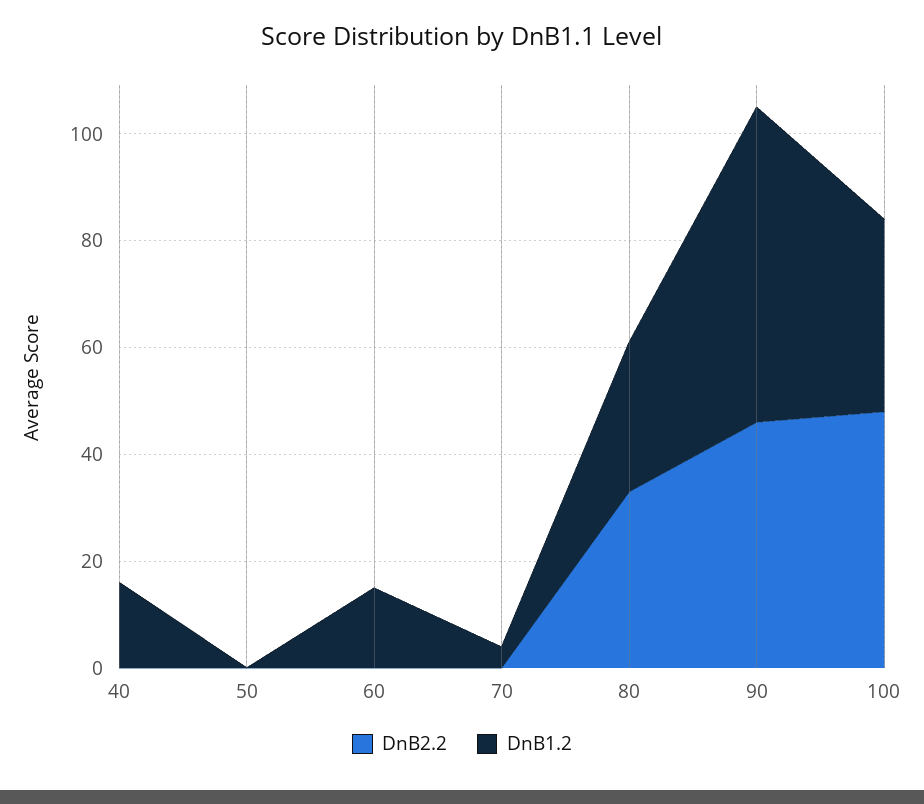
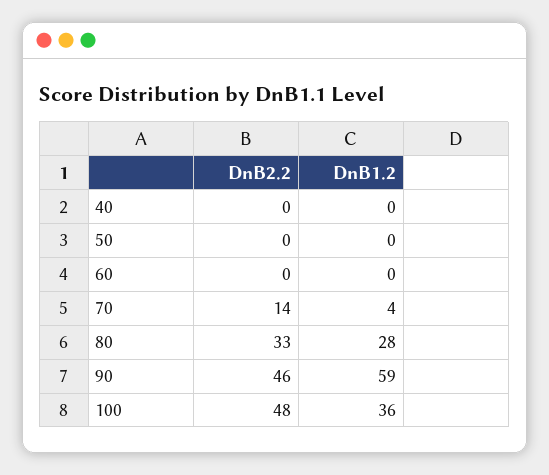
  {
    "DnB2.2": {
      "40": 0,
      "50": 0,
      "60": 0,
-     "70": 0,
+     "70": 14,
      "80": 33,
      "90": 46,
      "100": 48
    },
    "DnB1.2": {
-     "40": 15,
+     "40": 0,
      "50": 0,
-     "60": 15,
+     "60": 0,
      "70": 4,
      "80": 28,
      "90": 59,
      "100": 36
    }
  }

